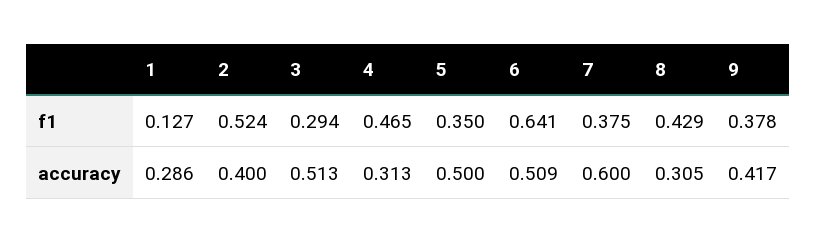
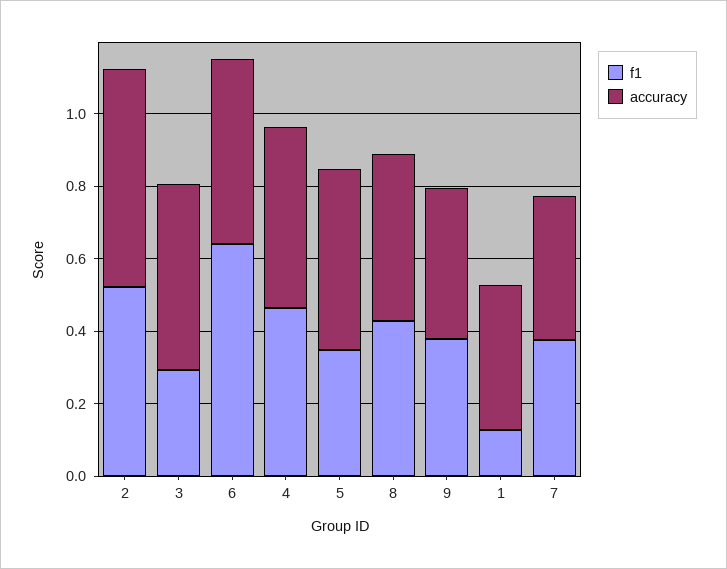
  {
    "f1": {
      "1": 0.127,
      "2": 0.524,
      "3": 0.294,
      "4": 0.465,
      "5": 0.35,
      "6": 0.641,
      "7": 0.375,
      "8": 0.429,
      "9": 0.378
    },
    "accuracy": {
-     "1": 0.286,
+     "1": 0.4,
-     "2": 0.4,
+     "2": 0.6,
      "3": 0.513,
-     "4": 0.313,
+     "4": 0.5,
      "5": 0.5,
      "6": 0.509,
-     "7": 0.6,
+     "7": 0.4,
-     "8": 0.305,
+     "8": 0.45,
      "9": 0.417
    }
  }

